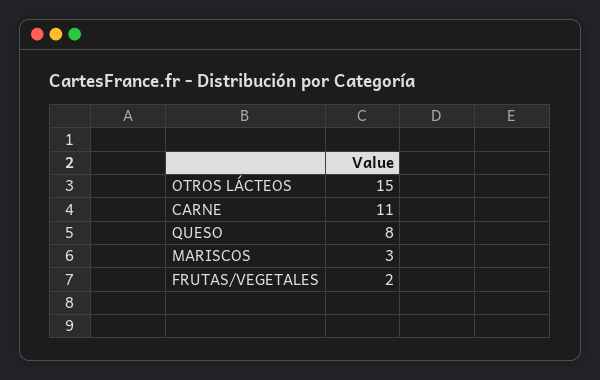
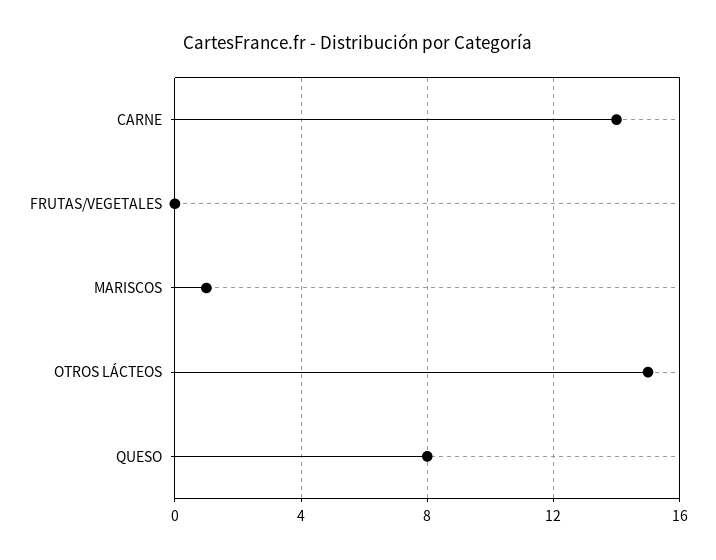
  {
    "OTROS LÁCTEOS": 15,
-   "CARNE": 11,
+   "CARNE": 14,
    "QUESO": 8,
-   "MARISCOS": 3,
+   "MARISCOS": 1,
-   "FRUTAS/VEGETALES": 2
+   "FRUTAS/VEGETALES": 0
  }

